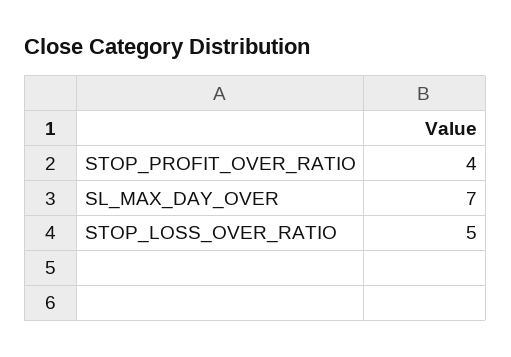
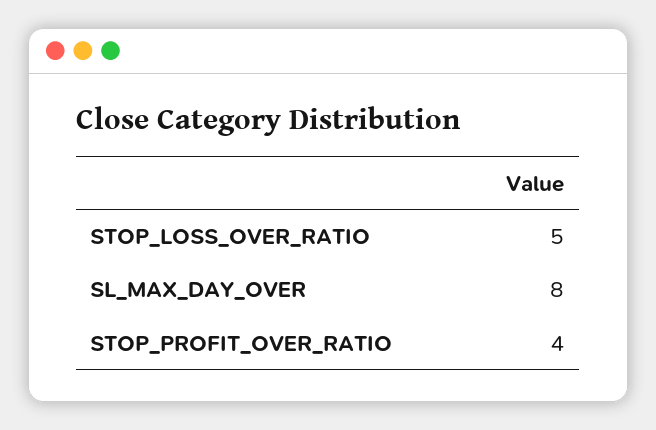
  {
    "STOP_PROFIT_OVER_RATIO": 4,
-   "SL_MAX_DAY_OVER": 7,
+   "SL_MAX_DAY_OVER": 8,
    "STOP_LOSS_OVER_RATIO": 5
  }

